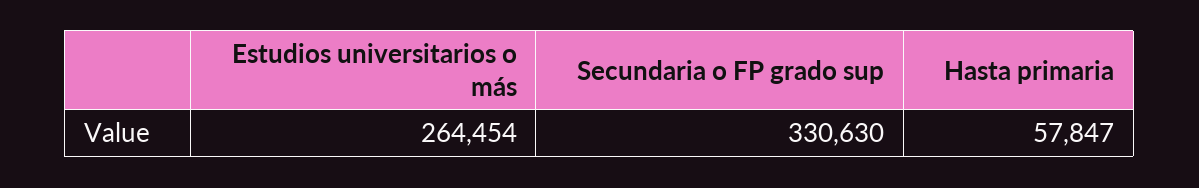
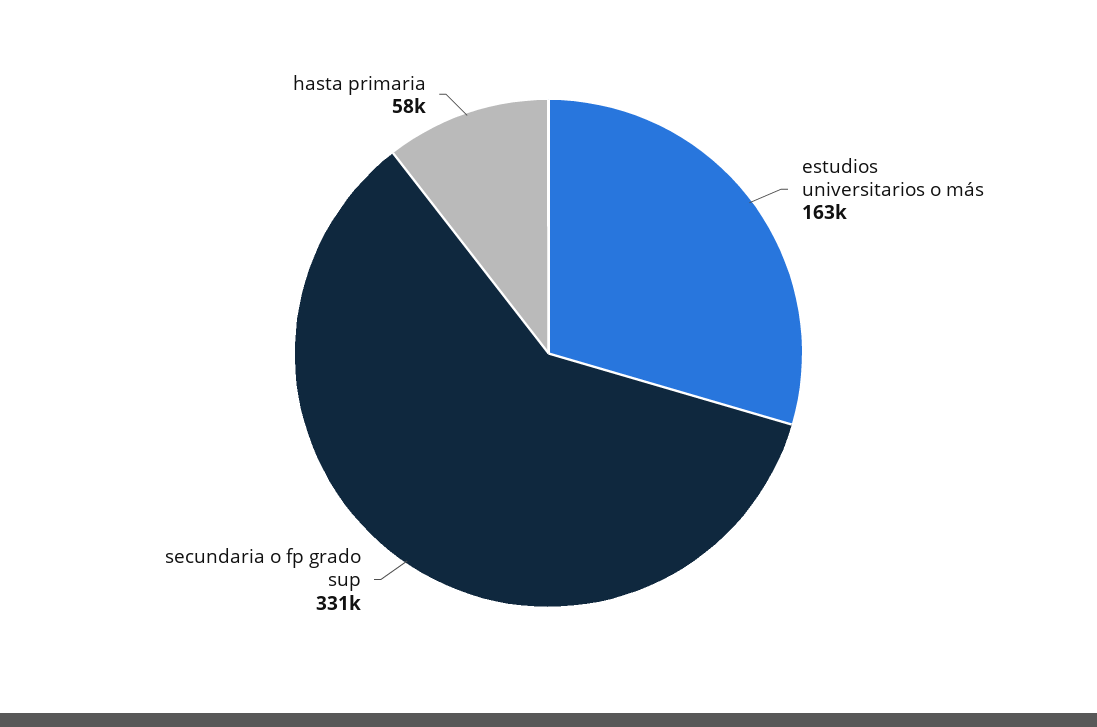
  {
-   "Estudios universitarios o más": 264454,
+   "Estudios universitarios o más": 163000,
    "Secundaria o FP grado sup": 330630,
    "Hasta primaria": 57847
  }

